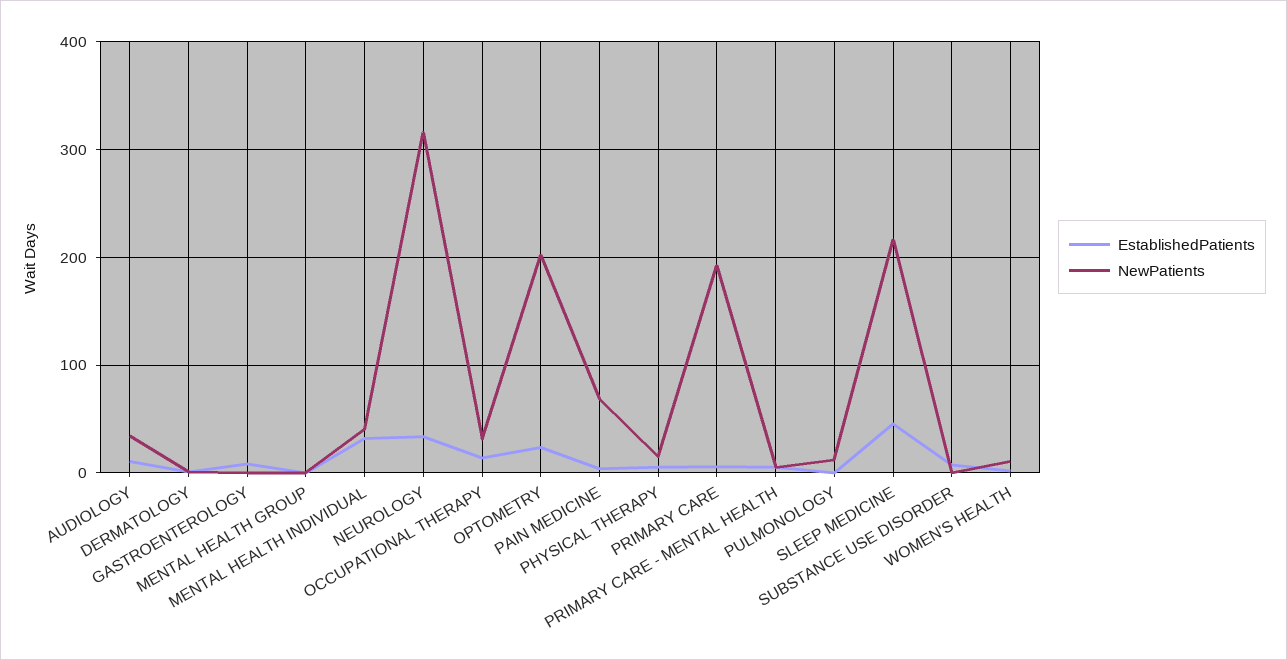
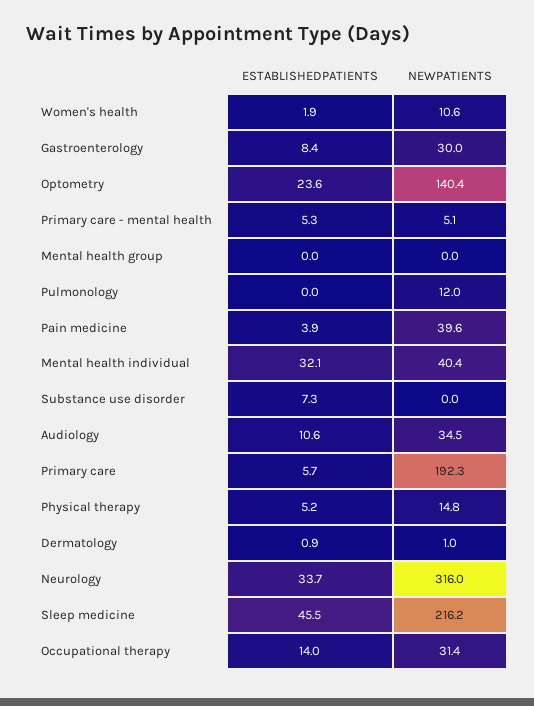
  {
    "EstablishedPatients": {
      "AUDIOLOGY": 10.6,
      "DERMATOLOGY": 0.9,
      "GASTROENTEROLOGY": 8.4,
      "MENTAL HEALTH GROUP": 0,
      "MENTAL HEALTH INDIVIDUAL": 32.1,
      "NEUROLOGY": 33.7,
      "OCCUPATIONAL THERAPY": 14,
      "OPTOMETRY": 23.6,
      "PAIN MEDICINE": 3.9,
      "PHYSICAL THERAPY": 5.2,
      "PRIMARY CARE": 5.7,
      "PRIMARY CARE - MENTAL HEALTH": 5.3,
      "PULMONOLOGY": 0,
      "SLEEP MEDICINE": 45.5,
      "SUBSTANCE USE DISORDER": 7.3,
      "WOMEN'S HEALTH": 1.9
    },
    "NewPatients": {
      "AUDIOLOGY": 34.5,
      "DERMATOLOGY": 1,
-     "GASTROENTEROLOGY": 0,
+     "GASTROENTEROLOGY": 30,
      "MENTAL HEALTH GROUP": 0,
      "MENTAL HEALTH INDIVIDUAL": 40.4,
      "NEUROLOGY": 316,
      "OCCUPATIONAL THERAPY": 31.4,
-     "OPTOMETRY": 200,
+     "OPTOMETRY": 140.4,
-     "PAIN MEDICINE": 70,
+     "PAIN MEDICINE": 39.6,
      "PHYSICAL THERAPY": 14.8,
      "PRIMARY CARE": 192.3,
      "PRIMARY CARE - MENTAL HEALTH": 5.1,
      "PULMONOLOGY": 12,
      "SLEEP MEDICINE": 216.2,
      "SUBSTANCE USE DISORDER": 0,
      "WOMEN'S HEALTH": 10.6
    }
  }

